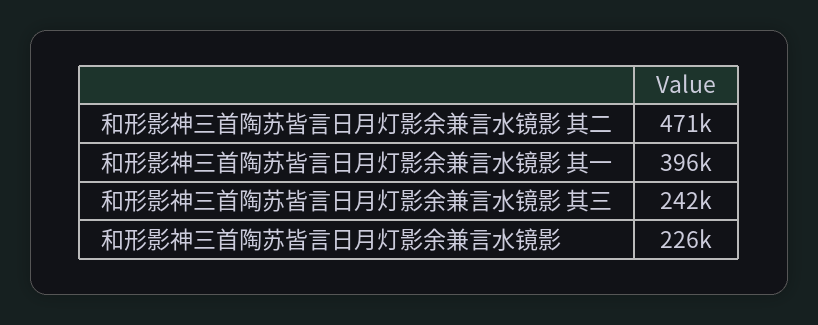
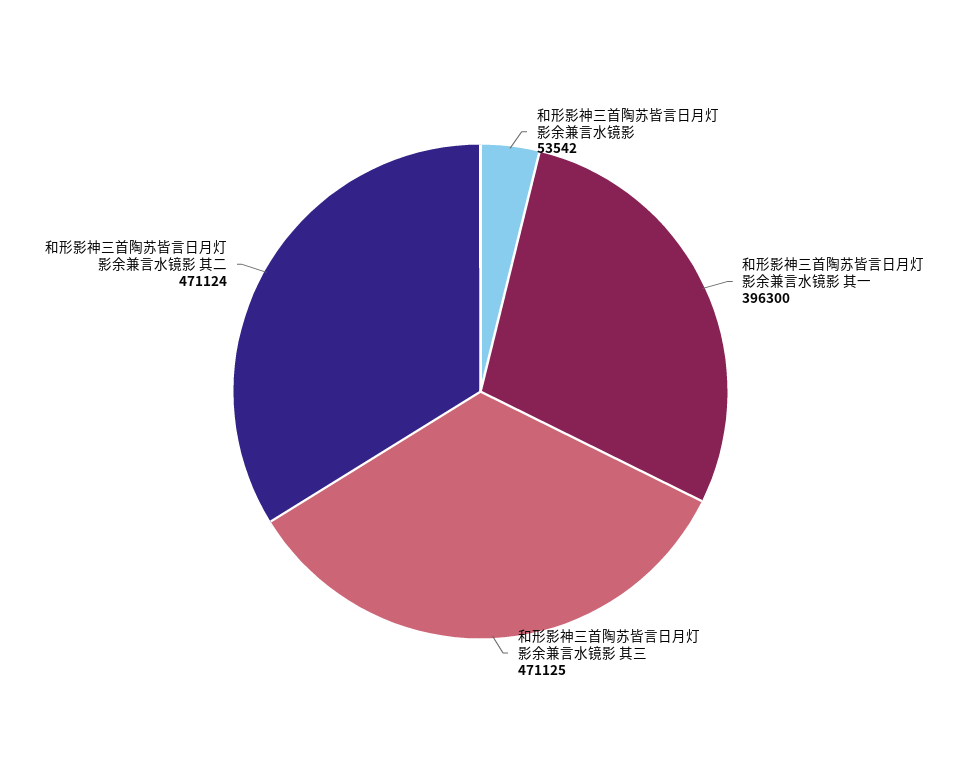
  {
    "和形影神三首陶苏皆言日月灯影余兼言水镜影 其二": 471124,
    "和形影神三首陶苏皆言日月灯影余兼言水镜影 其一": 396300,
-   "和形影神三首陶苏皆言日月灯影余兼言水镜影 其三": 242000,
+   "和形影神三首陶苏皆言日月灯影余兼言水镜影 其三": 471125,
-   "和形影神三首陶苏皆言日月灯影余兼言水镜影": 226000
+   "和形影神三首陶苏皆言日月灯影余兼言水镜影": 53542
  }

